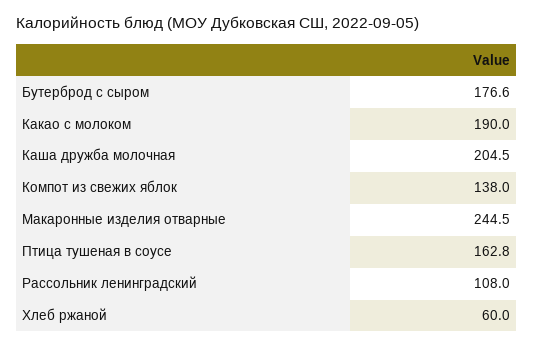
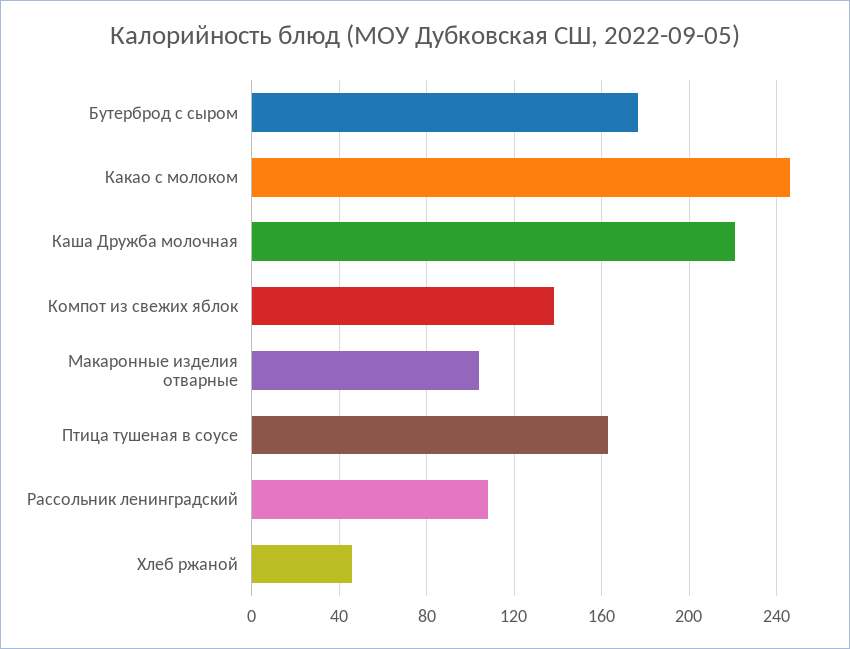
  {
    "Бутерброд с сыром": 176.6,
-   "Какао с молоком": 190,
+   "Какао с молоком": 245,
-   "Каша дружба молочная": 204.5,
+   "Каша дружба молочная": 220,
    "Компот из свежих яблок": 138,
-   "Макаронные изделия отварные": 244.5,
+   "Макаронные изделия отварные": 105,
    "Птица тушеная в соусе": 162.8,
    "Рассольник ленинградский": 108,
-   "Хлеб ржаной": 60
+   "Хлеб ржаной": 45
  }

